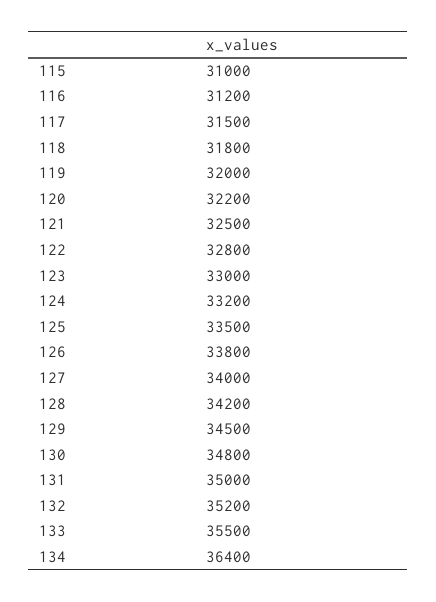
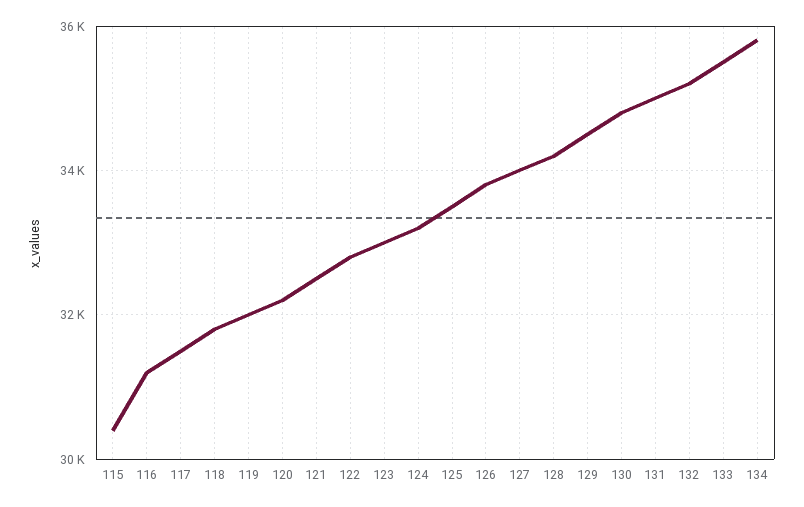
  {
-   "115": 31000,
+   "115": 30400,
    "116": 31200,
    "117": 31500,
    "118": 31800,
    "119": 32000,
    "120": 32200,
    "121": 32500,
    "122": 32800,
    "123": 33000,
    "124": 33200,
    "125": 33500,
    "126": 33800,
    "127": 34000,
    "128": 34200,
    "129": 34500,
    "130": 34800,
    "131": 35000,
    "132": 35200,
    "133": 35500,
-   "134": 36400
+   "134": 35800
  }

